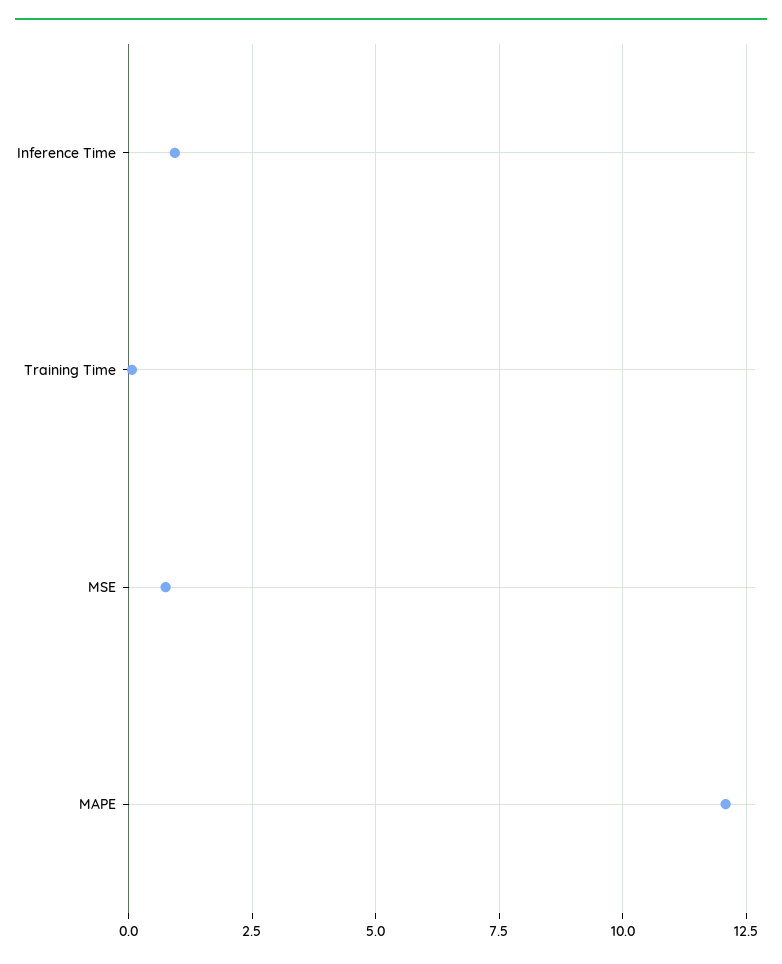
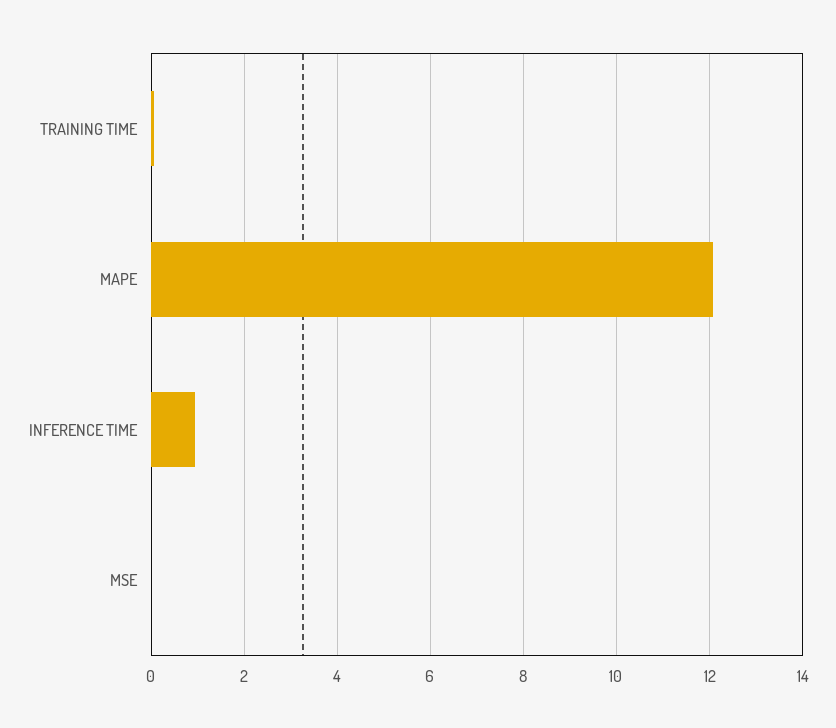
  {
    "Inference Time": 1,
    "Training Time": 0,
-   "MSE": 0.75,
+   "MSE": 0,
    "MAPE": 12
  }

